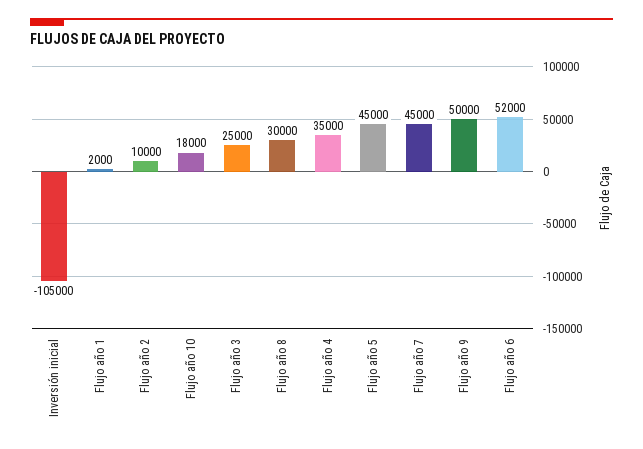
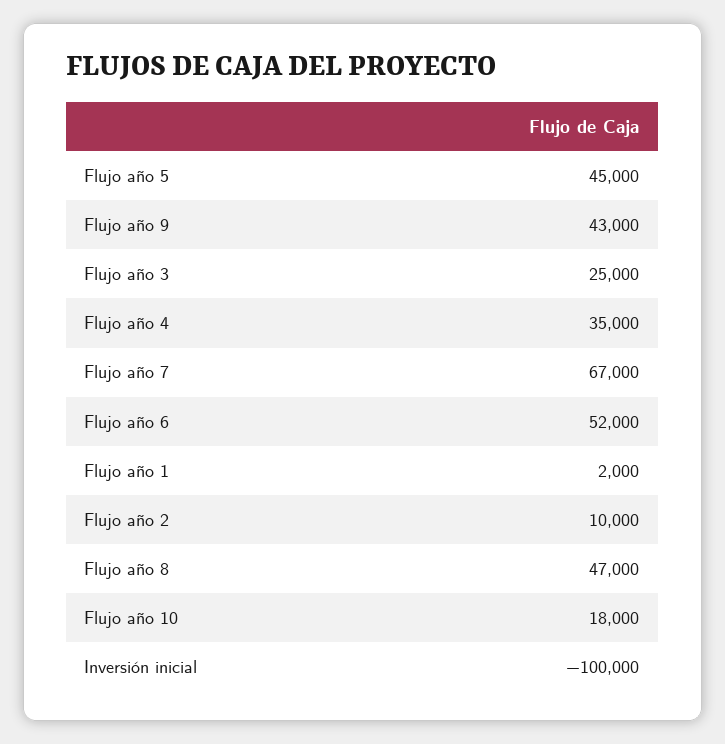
  {
-   "Inversión inicial": -105000,
+   "Inversión inicial": -100000,
    "Flujo año 1": 2000,
    "Flujo año 2": 10000,
    "Flujo año 10": 18000,
    "Flujo año 3": 25000,
-   "Flujo año 8": 30000,
+   "Flujo año 8": 47000,
    "Flujo año 4": 35000,
    "Flujo año 5": 45000,
-   "Flujo año 7": 45000,
+   "Flujo año 7": 67000,
-   "Flujo año 9": 50000,
+   "Flujo año 9": 43000,
    "Flujo año 6": 52000
  }

